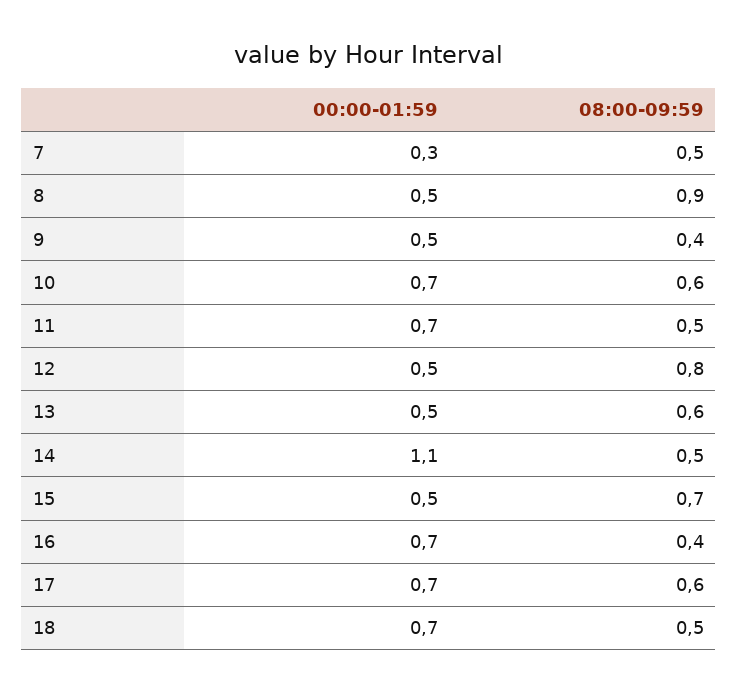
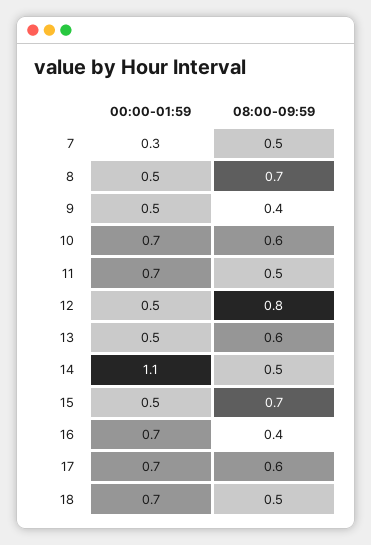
  {
    "00:00-01:59": {
      "7": 0.3,
      "8": 0.5,
      "9": 0.5,
      "10": 0.7,
      "11": 0.7,
      "12": 0.5,
      "13": 0.5,
      "14": 1.1,
      "15": 0.5,
      "16": 0.7,
      "17": 0.7,
      "18": 0.7
    },
    "08:00-09:59": {
      "7": 0.5,
-     "8": 0.9,
+     "8": 0.7,
      "9": 0.4,
      "10": 0.6,
      "11": 0.5,
      "12": 0.8,
      "13": 0.6,
      "14": 0.5,
      "15": 0.7,
      "16": 0.4,
      "17": 0.6,
      "18": 0.5
    }
  }

